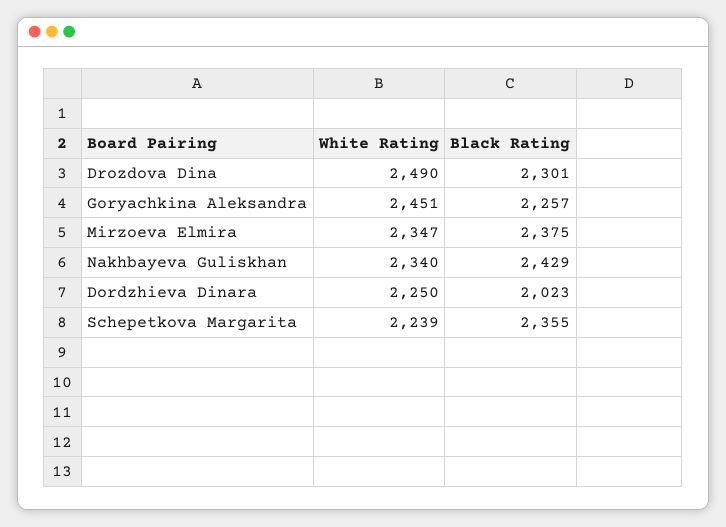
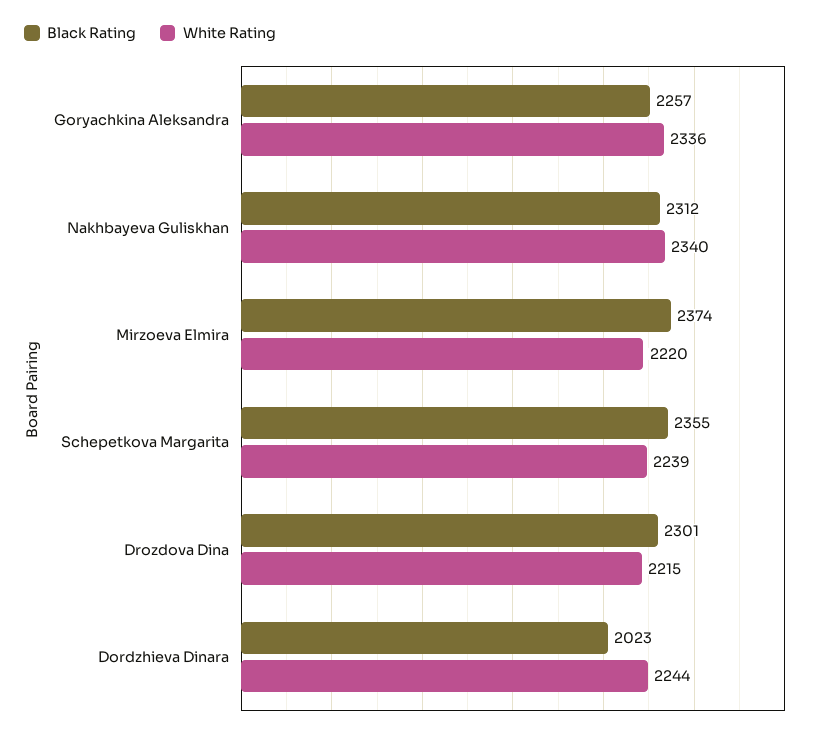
  {
    "White Rating": {
-     "Drozdova Dina": 2490,
+     "Drozdova Dina": 2215,
-     "Goryachkina Aleksandra": 2451,
+     "Goryachkina Aleksandra": 2336,
-     "Mirzoeva Elmira": 2347,
+     "Mirzoeva Elmira": 2220,
      "Nakhbayeva Guliskhan": 2340,
-     "Dordzhieva Dinara": 2250,
+     "Dordzhieva Dinara": 2244,
      "Schepetkova Margarita": 2239
    },
    "Black Rating": {
      "Drozdova Dina": 2301,
      "Goryachkina Aleksandra": 2257,
-     "Mirzoeva Elmira": 2375,
+     "Mirzoeva Elmira": 2374,
-     "Nakhbayeva Guliskhan": 2429,
+     "Nakhbayeva Guliskhan": 2312,
      "Dordzhieva Dinara": 2023,
      "Schepetkova Margarita": 2355
    }
  }

